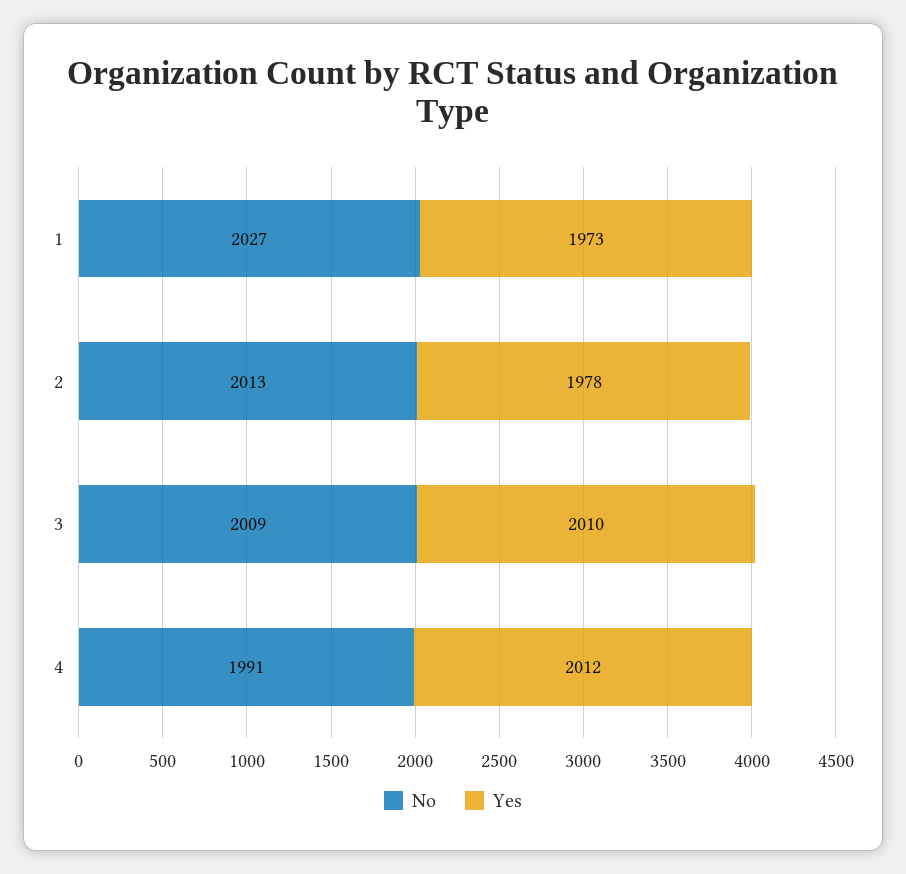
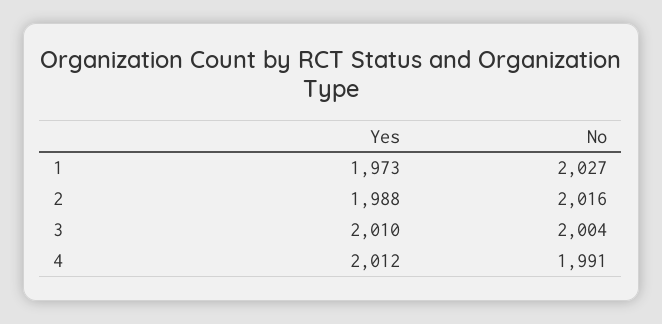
  {
    "No": {
      "1": 2027,
-     "2": 2013,
+     "2": 2016,
-     "3": 2009,
+     "3": 2004,
      "4": 1991
    },
    "Yes": {
      "1": 1973,
-     "2": 1978,
+     "2": 1988,
      "3": 2010,
      "4": 2012
    }
  }

